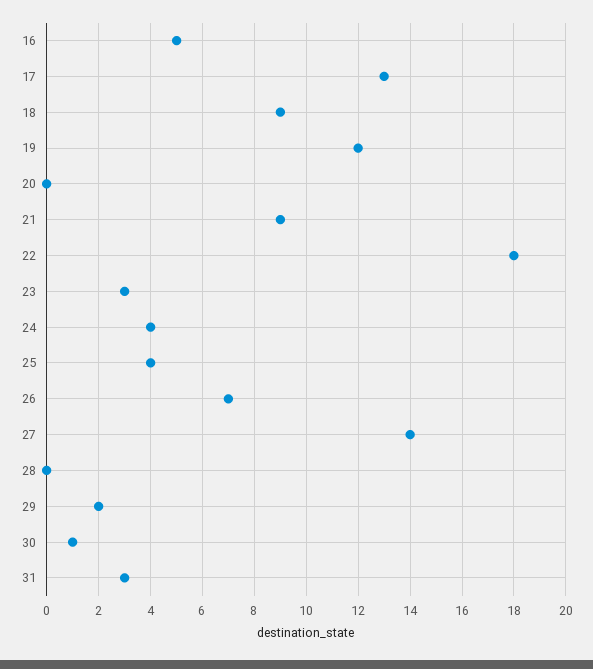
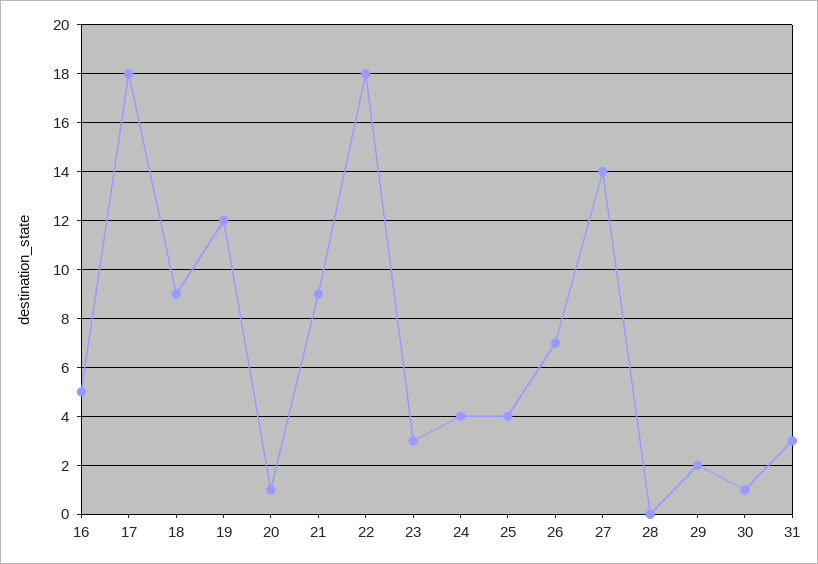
  {
    "16": 5,
-   "17": 13,
+   "17": 18,
    "18": 9,
    "19": 12,
-   "20": 0,
+   "20": 1,
    "21": 9,
    "22": 18,
    "23": 3,
    "24": 4,
    "25": 4,
    "26": 7,
    "27": 14,
    "28": 0,
    "29": 2,
    "30": 1,
    "31": 3
  }

